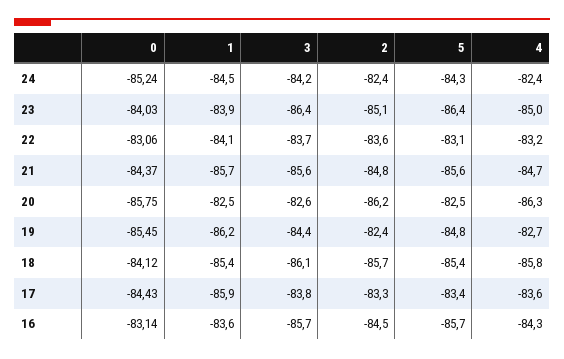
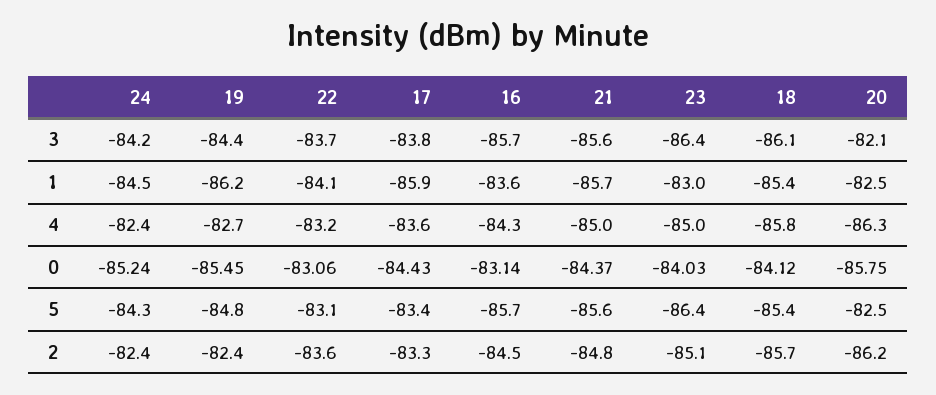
  {
    "0": {
      "24": -85.24,
      "23": -84.03,
      "22": -83.06,
      "21": -84.37,
      "20": -85.75,
      "19": -85.45,
      "18": -84.12,
      "17": -84.43,
      "16": -83.14
    },
    "1": {
      "24": -84.5,
-     "23": -83.9,
+     "23": -83,
      "22": -84.1,
      "21": -85.7,
      "20": -82.5,
      "19": -86.2,
      "18": -85.4,
      "17": -85.9,
      "16": -83.6
    },
    "3": {
      "24": -84.2,
      "23": -86.4,
      "22": -83.7,
      "21": -85.6,
-     "20": -82.6,
+     "20": -82.1,
      "19": -84.4,
      "18": -86.1,
      "17": -83.8,
      "16": -85.7
    },
    "2": {
      "24": -82.4,
      "23": -85.1,
      "22": -83.6,
      "21": -84.8,
      "20": -86.2,
      "19": -82.4,
      "18": -85.7,
      "17": -83.3,
      "16": -84.5
    },
    "5": {
      "24": -84.3,
      "23": -86.4,
      "22": -83.1,
      "21": -85.6,
      "20": -82.5,
      "19": -84.8,
      "18": -85.4,
      "17": -83.4,
      "16": -85.7
    },
    "4": {
      "24": -82.4,
      "23": -85,
      "22": -83.2,
-     "21": -84.7,
+     "21": -85,
      "20": -86.3,
      "19": -82.7,
      "18": -85.8,
      "17": -83.6,
      "16": -84.3
    }
  }

